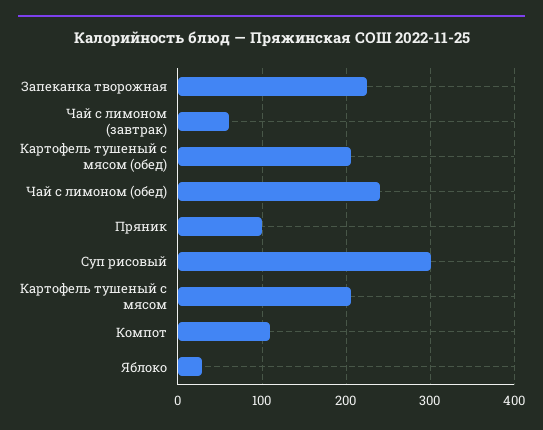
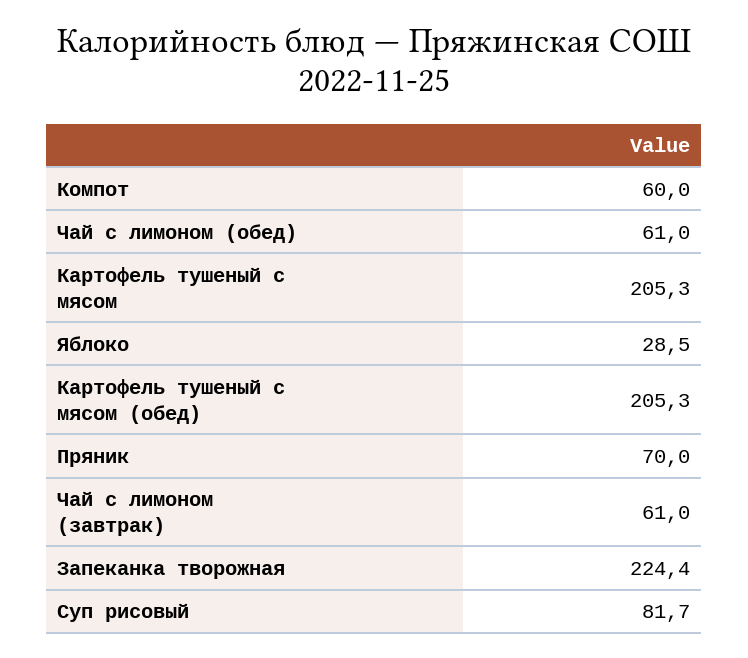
  {
    "Запеканка творожная": 224.4,
    "Чай с лимоном (завтрак)": 61,
    "Картофель тушеный с мясом (обед)": 205.3,
-   "Чай с лимоном (обед)": 240,
+   "Чай с лимоном (обед)": 61,
-   "Пряник": 100,
+   "Пряник": 70,
-   "Суп рисовый": 300,
+   "Суп рисовый": 81.7,
    "Картофель тушеный с мясом": 205.3,
-   "Компот": 110,
+   "Компот": 60,
    "Яблоко": 28.5
  }

